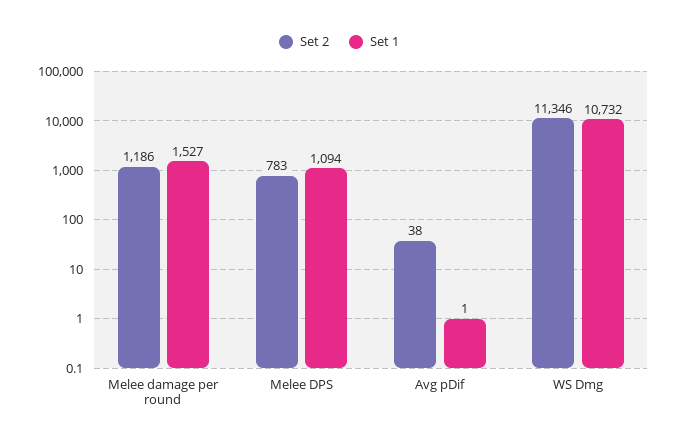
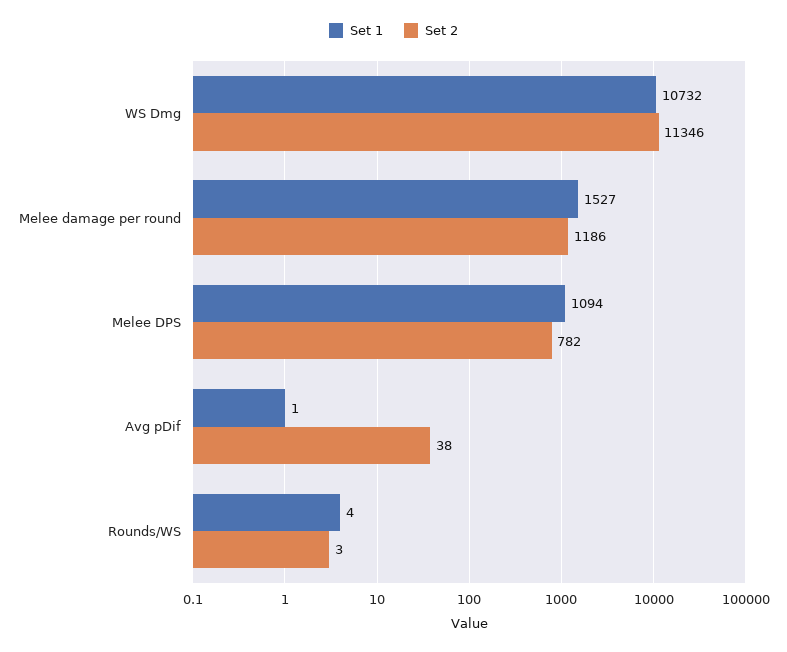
  {
    "Set 2": {
      "Melee damage per round": 1186,
-     "Melee DPS": 783,
+     "Melee DPS": 782,
      "Avg pDif": 38,
-     "WS Dmg": 11346
+     "WS Dmg": 11346,
+     "Rounds/WS": 3
    },
    "Set 1": {
      "Melee damage per round": 1527,
      "Melee DPS": 1094,
      "Avg pDif": 1,
-     "WS Dmg": 10732
+     "WS Dmg": 10732,
+     "Rounds/WS": 4
    }
  }

